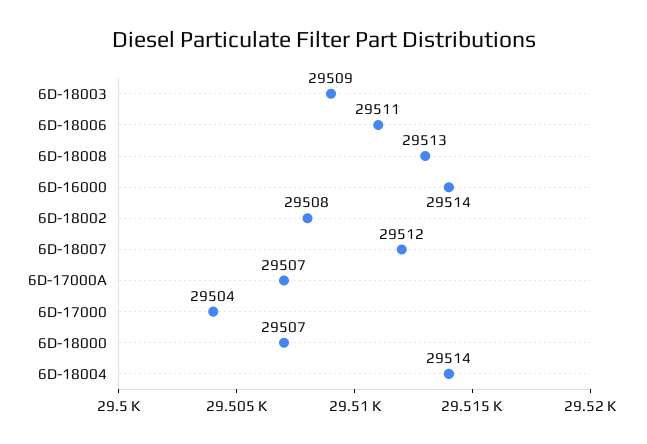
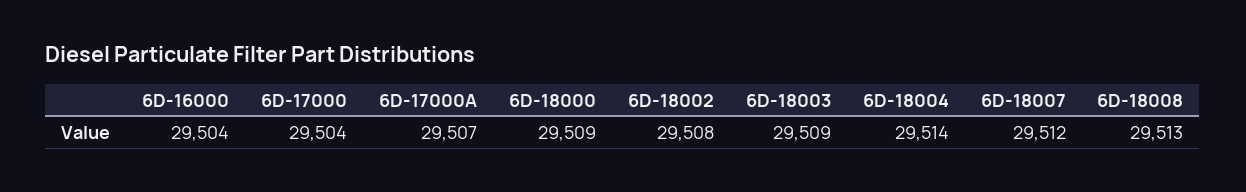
  {
    "6D-18003": 29509,
-   "6D-18006": 29511,
    "6D-18008": 29513,
-   "6D-16000": 29514,
+   "6D-16000": 29504,
    "6D-18002": 29508,
    "6D-18007": 29512,
    "6D-17000A": 29507,
    "6D-17000": 29504,
-   "6D-18000": 29507,
+   "6D-18000": 29509,
    "6D-18004": 29514
  }

